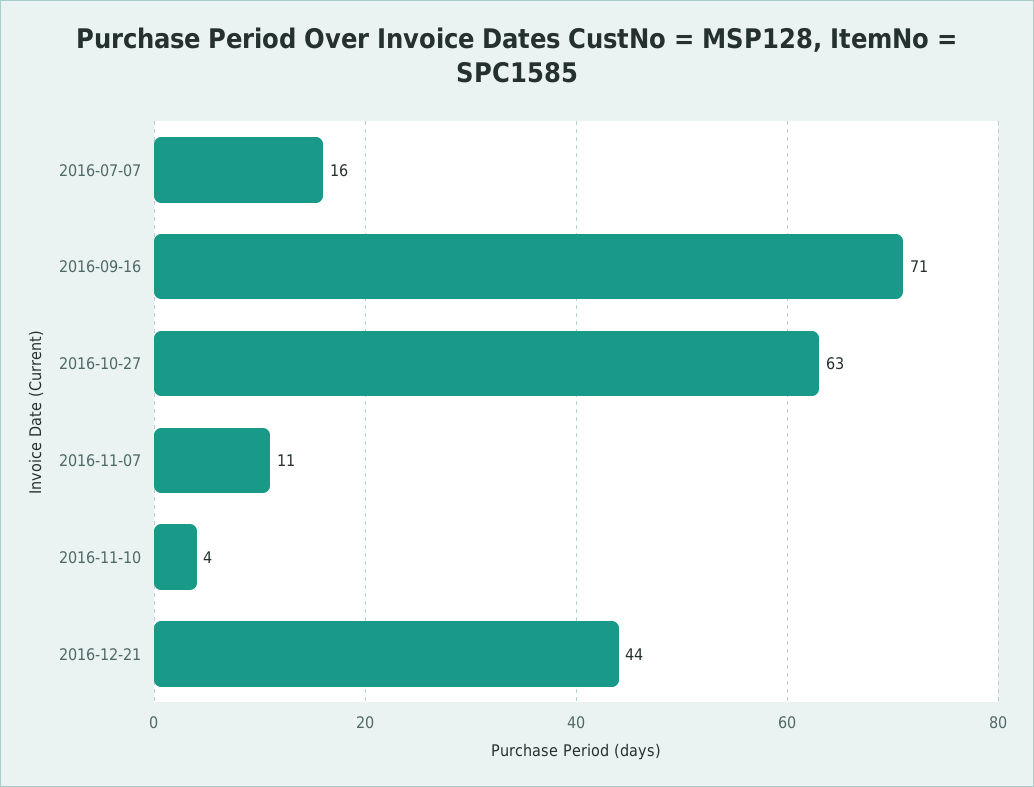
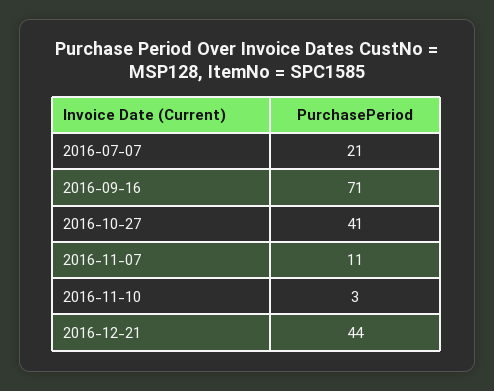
  {
-   "2016-07-07": 16,
+   "2016-07-07": 21,
    "2016-09-16": 71,
-   "2016-10-27": 63,
+   "2016-10-27": 41,
    "2016-11-07": 11,
-   "2016-11-10": 4,
+   "2016-11-10": 3,
    "2016-12-21": 44
  }

